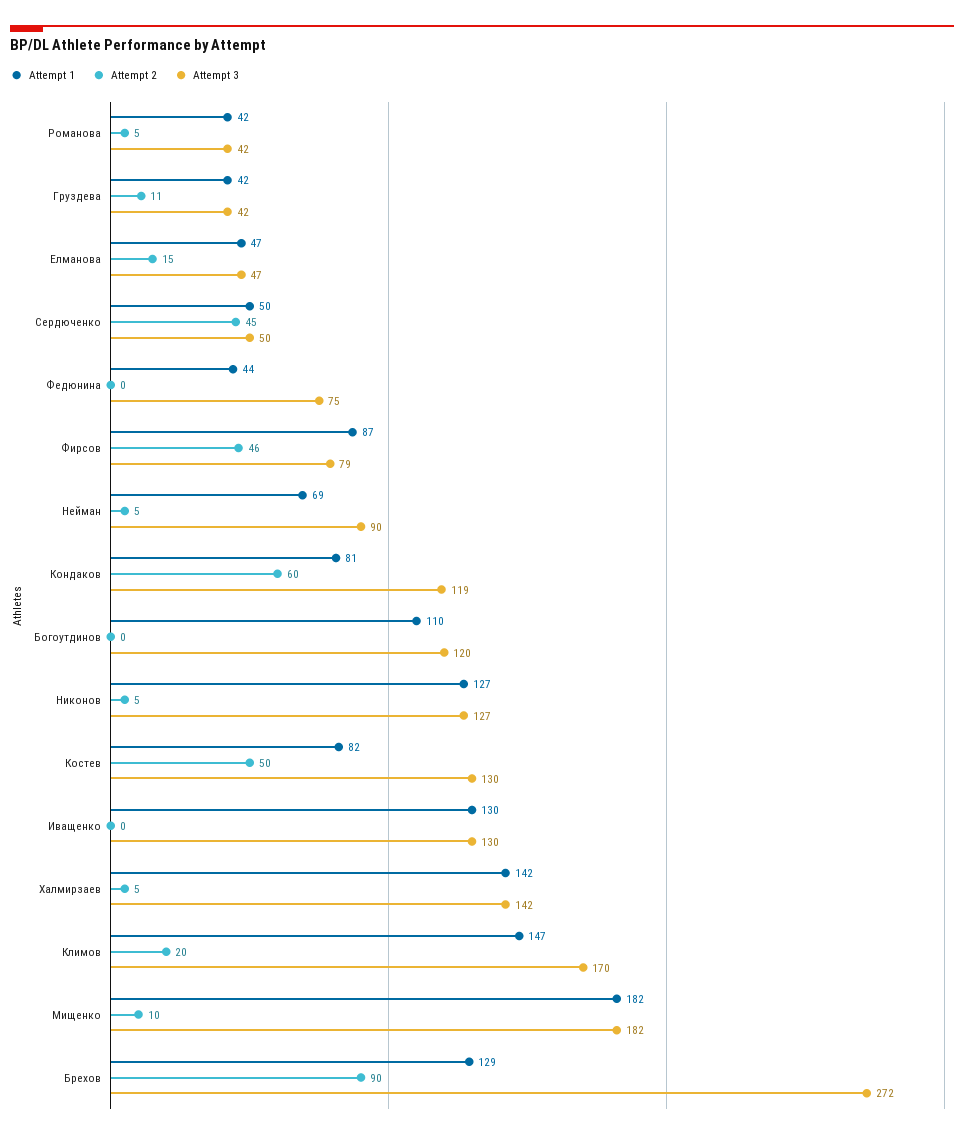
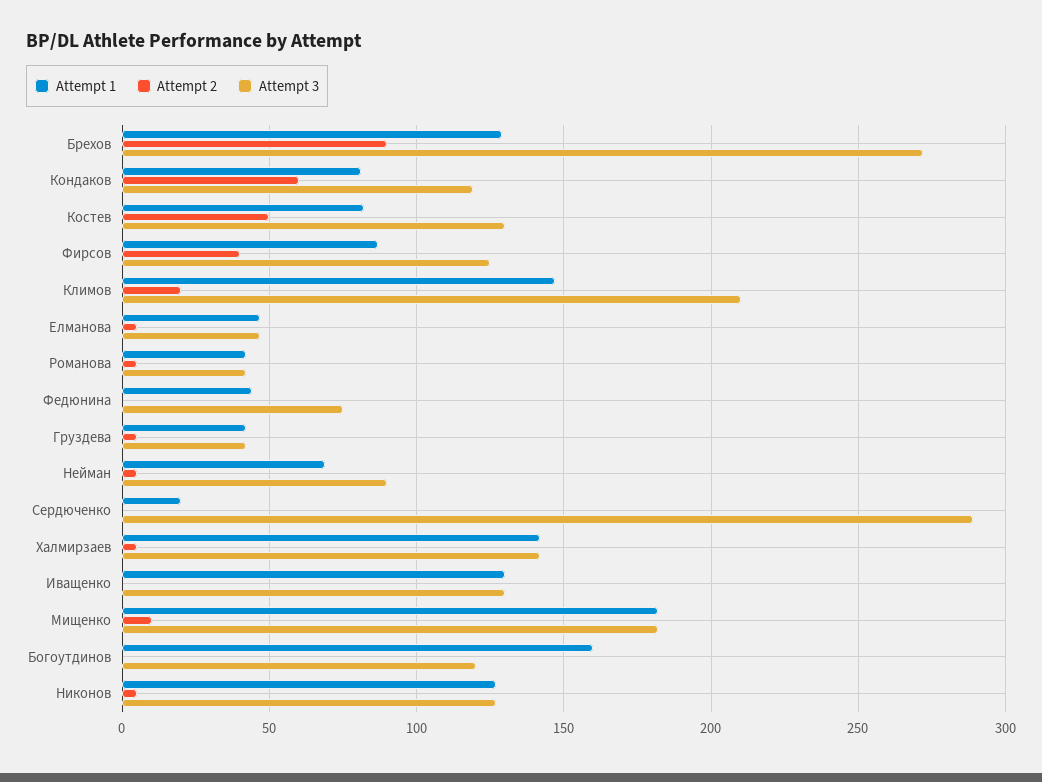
  {
    "Attempt 1": {
      "Романова": 42,
      "Груздева": 42,
      "Елманова": 47,
-     "Сердюченко": 50,
+     "Сердюченко": 20,
      "Федюнина": 44,
      "Фирсов": 87,
      "Нейман": 69,
      "Кондаков": 81,
-     "Богоутдинов": 110,
+     "Богоутдинов": 160,
      "Никонов": 127,
      "Костев": 82,
      "Иващенко": 130,
      "Халмирзаев": 142,
      "Климов": 147,
      "Мищенко": 182,
      "Брехов": 129
    },
    "Attempt 2": {
      "Романова": 5,
-     "Груздева": 11,
+     "Груздева": 5,
-     "Елманова": 15,
+     "Елманова": 5,
-     "Сердюченко": 45,
+     "Сердюченко": 0,
      "Федюнина": 0,
-     "Фирсов": 46,
+     "Фирсов": 40,
      "Нейман": 5,
      "Кондаков": 60,
      "Богоутдинов": 0,
      "Никонов": 5,
      "Костев": 50,
      "Иващенко": 0,
      "Халмирзаев": 5,
      "Климов": 20,
      "Мищенко": 10,
      "Брехов": 90
    },
    "Attempt 3": {
      "Романова": 42,
      "Груздева": 42,
      "Елманова": 47,
-     "Сердюченко": 50,
+     "Сердюченко": 290,
      "Федюнина": 75,
-     "Фирсов": 79,
+     "Фирсов": 125,
      "Нейман": 90,
      "Кондаков": 119,
      "Богоутдинов": 120,
      "Никонов": 127,
      "Костев": 130,
      "Иващенко": 130,
      "Халмирзаев": 142,
-     "Климов": 170,
+     "Климов": 210,
      "Мищенко": 182,
      "Брехов": 272
    }
  }

